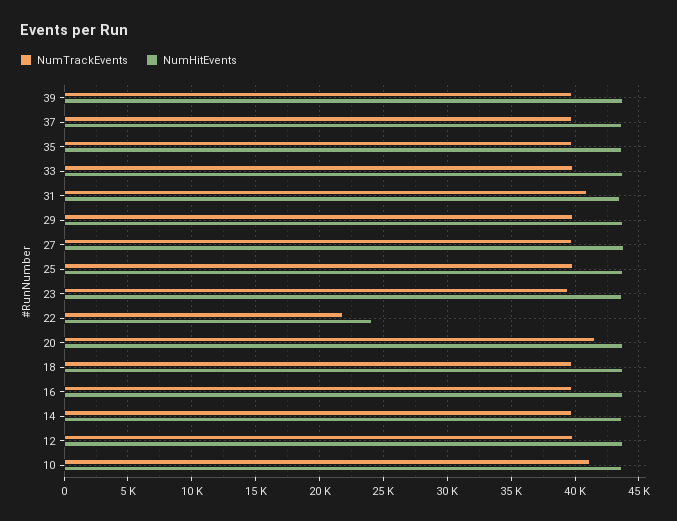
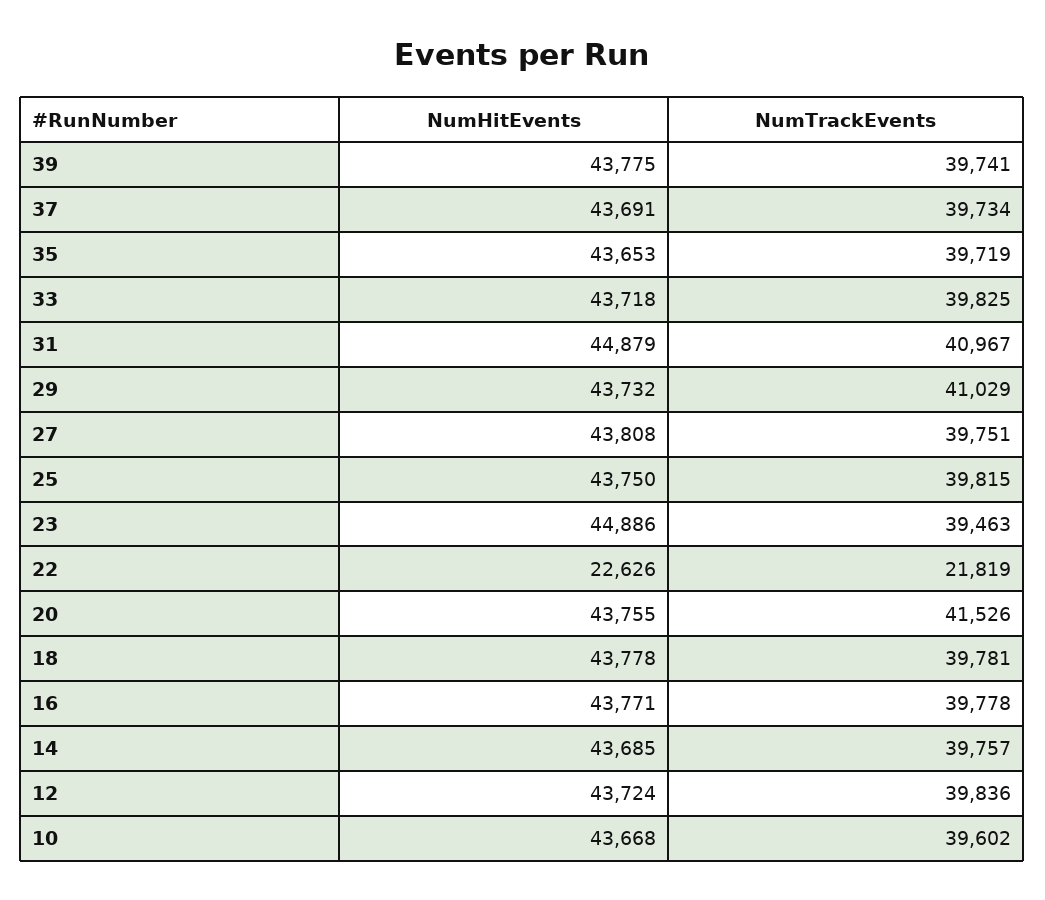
  {
    "NumTrackEvents": {
      "39": 39741,
      "37": 39734,
      "35": 39719,
      "33": 39825,
      "31": 40967,
-     "29": 40000,
+     "29": 41029,
      "27": 39751,
      "25": 39815,
      "23": 39463,
      "22": 21819,
      "20": 41526,
      "18": 39781,
      "16": 39778,
      "14": 39757,
      "12": 39836,
-     "10": 41000
+     "10": 39602
    },
    "NumHitEvents": {
      "39": 43775,
      "37": 43691,
      "35": 43653,
      "33": 43718,
-     "31": 43500,
+     "31": 44879,
      "29": 43732,
      "27": 43808,
      "25": 43750,
-     "23": 43500,
+     "23": 44886,
-     "22": 24000,
+     "22": 22626,
      "20": 43755,
      "18": 43778,
      "16": 43771,
      "14": 43685,
      "12": 43724,
      "10": 43668
    }
  }

